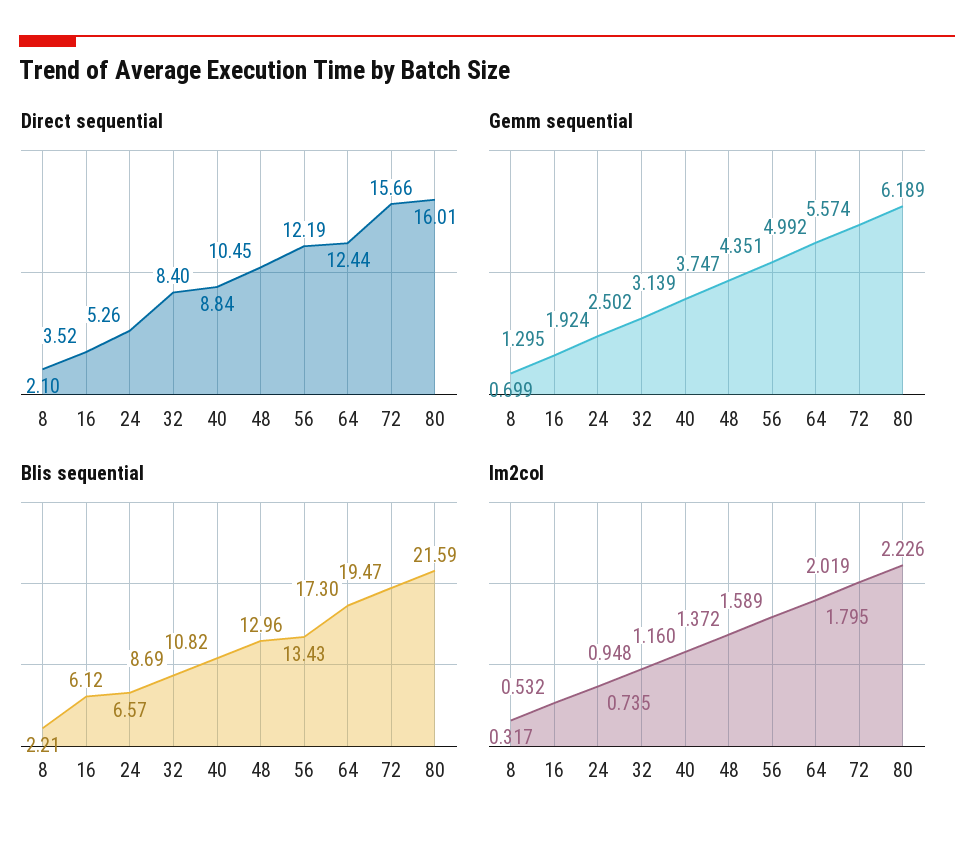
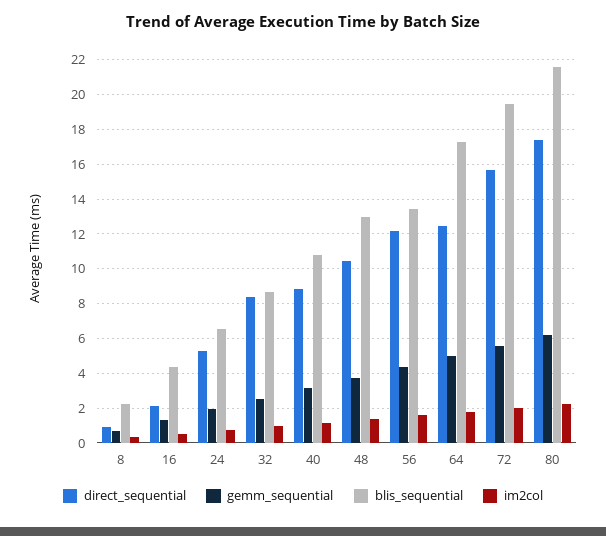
  {
    "Direct sequential": {
-     "8": 2.1,
+     "8": 1,
-     "16": 3.52,
+     "16": 2,
      "24": 5.26,
      "32": 8.4,
      "40": 8.84,
      "48": 10.45,
      "56": 12.19,
      "64": 12.44,
      "72": 15.66,
-     "80": 16.01
+     "80": 17.5
    },
    "Gemm sequential": {
      "8": 0.699,
      "16": 1.295,
      "24": 1.924,
      "32": 2.502,
      "40": 3.139,
      "48": 3.747,
      "56": 4.351,
      "64": 4.992,
      "72": 5.574,
      "80": 6.189
    },
    "Blis sequential": {
      "8": 2.21,
-     "16": 6.12,
+     "16": 4.5,
      "24": 6.57,
      "32": 8.69,
      "40": 10.82,
      "48": 12.96,
      "56": 13.43,
      "64": 17.3,
      "72": 19.47,
      "80": 21.59
    },
    "Im2col": {
      "8": 0.317,
      "16": 0.532,
      "24": 0.735,
      "32": 0.948,
      "40": 1.16,
      "48": 1.372,
      "56": 1.589,
      "64": 1.795,
      "72": 2.019,
      "80": 2.226
    }
  }

